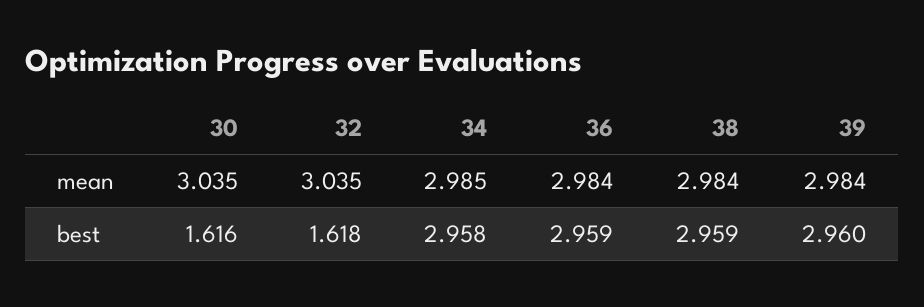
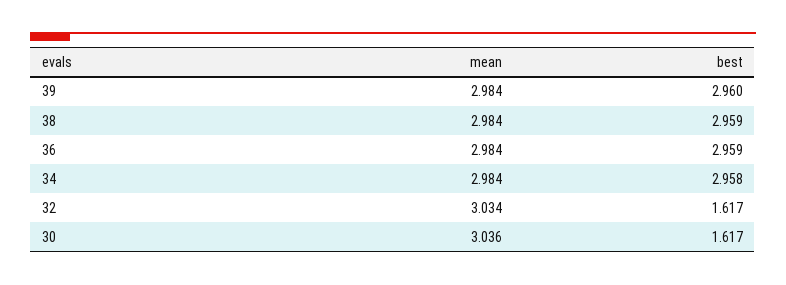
  {
    "30": {
-     "mean": 3.035,
+     "mean": 3.036,
-     "best": 1.616
+     "best": 1.617
    },
    "32": {
-     "mean": 3.035,
+     "mean": 3.034,
-     "best": 1.618
+     "best": 1.617
    },
    "34": {
-     "mean": 2.985,
+     "mean": 2.984,
      "best": 2.958
    },
    "36": {
      "mean": 2.984,
      "best": 2.959
    },
    "38": {
      "mean": 2.984,
      "best": 2.959
    },
    "39": {
      "mean": 2.984,
      "best": 2.96
    }
  }

